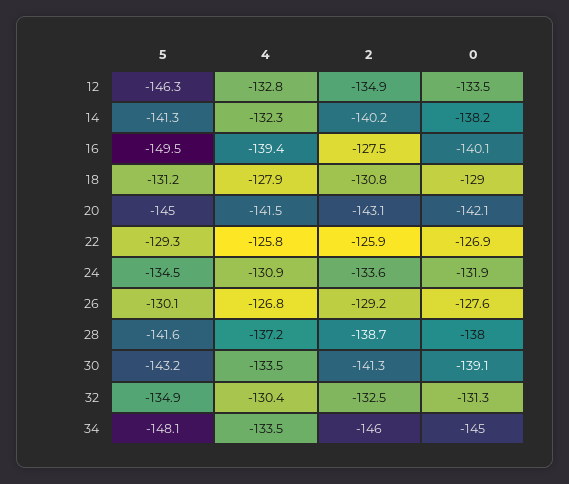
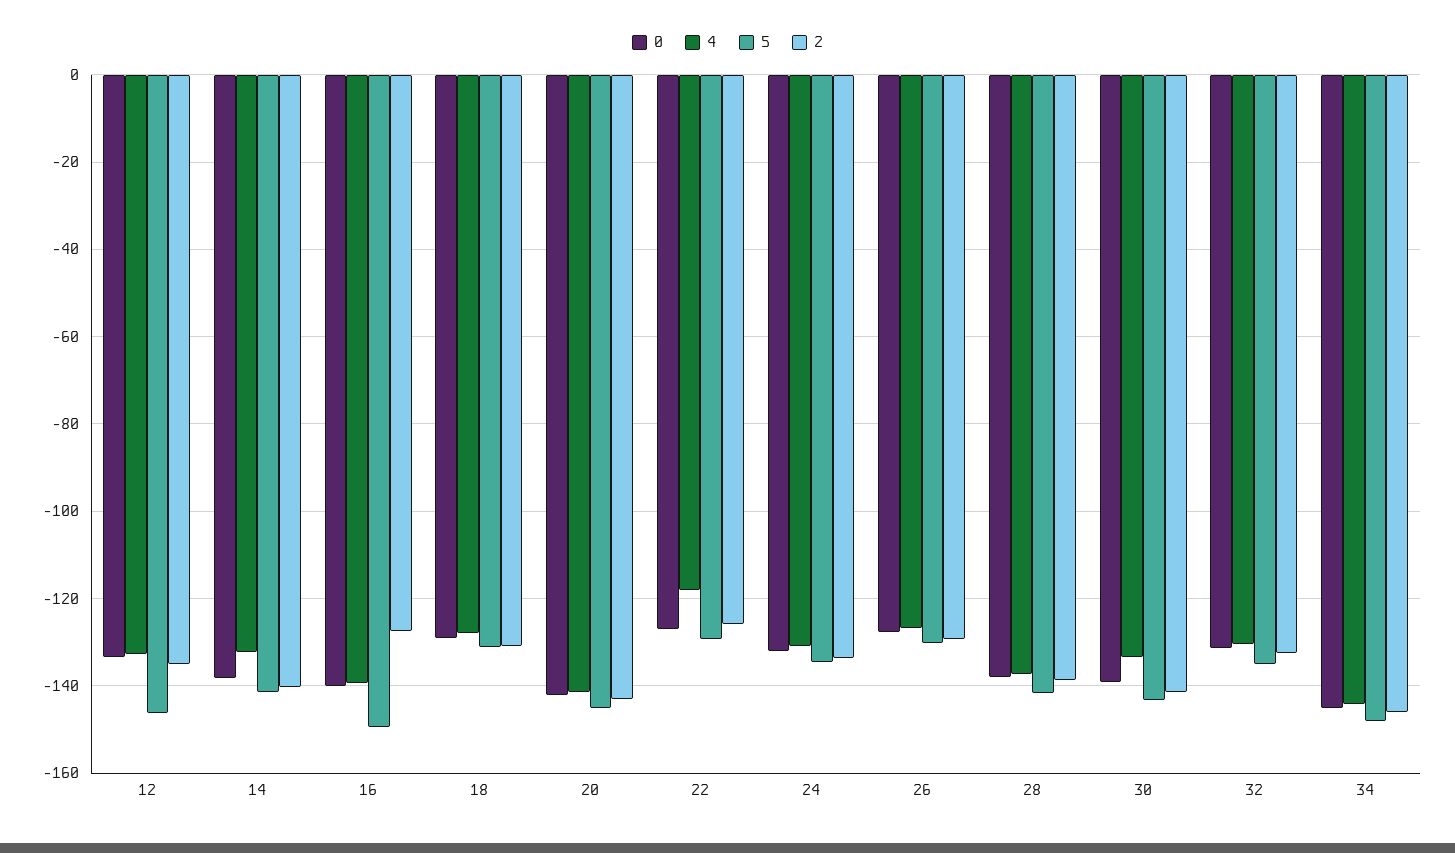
  {
    "5": {
      "12": -146.3,
      "14": -141.3,
      "16": -149.5,
      "18": -131.2,
      "20": -145,
      "22": -129.3,
      "24": -134.5,
      "26": -130.1,
      "28": -141.6,
      "30": -143.2,
      "32": -134.9,
      "34": -148.1
    },
    "4": {
      "12": -132.8,
      "14": -132.3,
      "16": -139.4,
      "18": -127.9,
      "20": -141.5,
-     "22": -125.8,
+     "22": -118,
      "24": -130.9,
      "26": -126.8,
      "28": -137.2,
      "30": -133.5,
      "32": -130.4,
-     "34": -133.5
+     "34": -144
    },
    "2": {
      "12": -134.9,
      "14": -140.2,
      "16": -127.5,
      "18": -130.8,
      "20": -143.1,
      "22": -125.9,
      "24": -133.6,
      "26": -129.2,
      "28": -138.7,
      "30": -141.3,
      "32": -132.5,
      "34": -146
    },
    "0": {
      "12": -133.5,
      "14": -138.2,
      "16": -140.1,
      "18": -129,
      "20": -142.1,
      "22": -126.9,
      "24": -131.9,
      "26": -127.6,
      "28": -138,
      "30": -139.1,
      "32": -131.3,
      "34": -145
    }
  }

